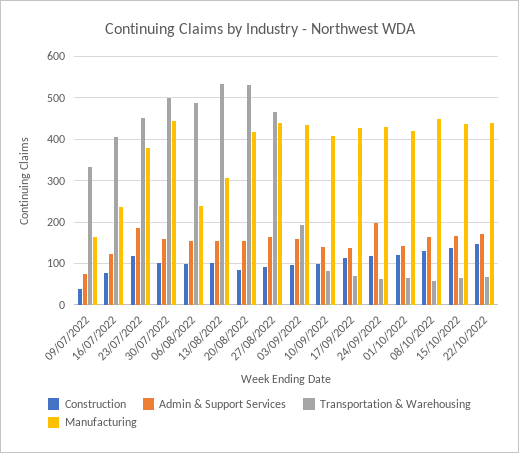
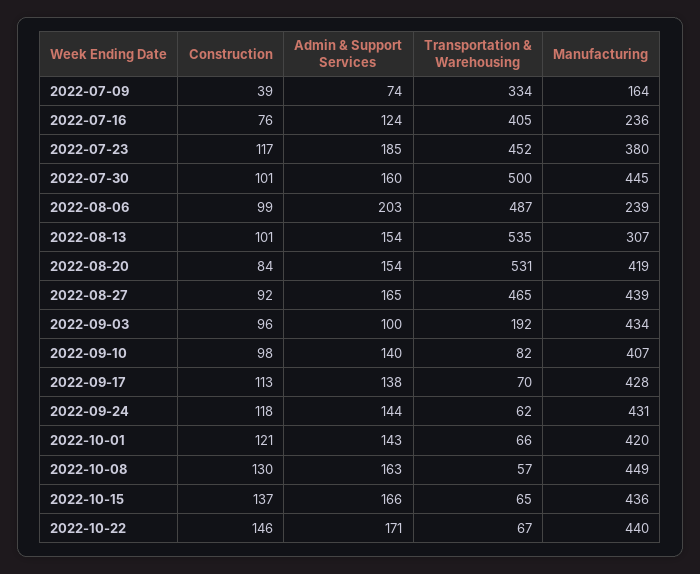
  {
    "Construction": {
      "09/07/2022": 39,
      "16/07/2022": 76,
      "23/07/2022": 117,
      "30/07/2022": 101,
      "06/08/2022": 99,
      "13/08/2022": 101,
      "20/08/2022": 84,
      "27/08/2022": 92,
      "03/09/2022": 96,
      "10/09/2022": 98,
      "17/09/2022": 113,
      "24/09/2022": 118,
      "01/10/2022": 121,
      "08/10/2022": 130,
      "15/10/2022": 137,
      "22/10/2022": 146
    },
    "Admin & Support Services": {
      "09/07/2022": 74,
      "16/07/2022": 124,
      "23/07/2022": 185,
      "30/07/2022": 160,
-     "06/08/2022": 160,
+     "06/08/2022": 203,
      "13/08/2022": 154,
      "20/08/2022": 154,
      "27/08/2022": 165,
-     "03/09/2022": 160,
+     "03/09/2022": 100,
      "10/09/2022": 140,
      "17/09/2022": 138,
-     "24/09/2022": 200,
+     "24/09/2022": 144,
      "01/10/2022": 143,
      "08/10/2022": 163,
      "15/10/2022": 166,
      "22/10/2022": 171
    },
    "Transportation & Warehousing": {
      "09/07/2022": 334,
      "16/07/2022": 405,
      "23/07/2022": 452,
      "30/07/2022": 500,
      "06/08/2022": 487,
      "13/08/2022": 535,
      "20/08/2022": 531,
      "27/08/2022": 465,
      "03/09/2022": 192,
      "10/09/2022": 82,
      "17/09/2022": 70,
      "24/09/2022": 62,
      "01/10/2022": 66,
      "08/10/2022": 57,
      "15/10/2022": 65,
      "22/10/2022": 67
    },
    "Manufacturing": {
      "09/07/2022": 164,
      "16/07/2022": 236,
      "23/07/2022": 380,
      "30/07/2022": 445,
      "06/08/2022": 239,
      "13/08/2022": 307,
      "20/08/2022": 419,
      "27/08/2022": 439,
      "03/09/2022": 434,
      "10/09/2022": 407,
      "17/09/2022": 428,
      "24/09/2022": 431,
      "01/10/2022": 420,
      "08/10/2022": 449,
      "15/10/2022": 436,
      "22/10/2022": 440
    }
  }

